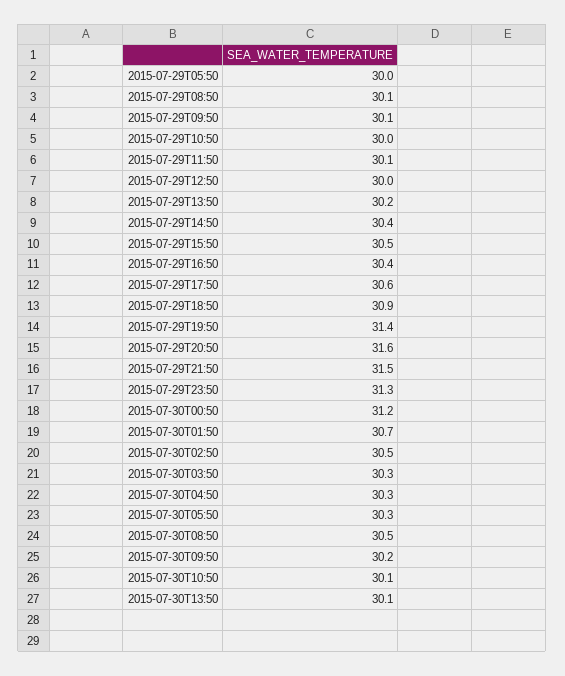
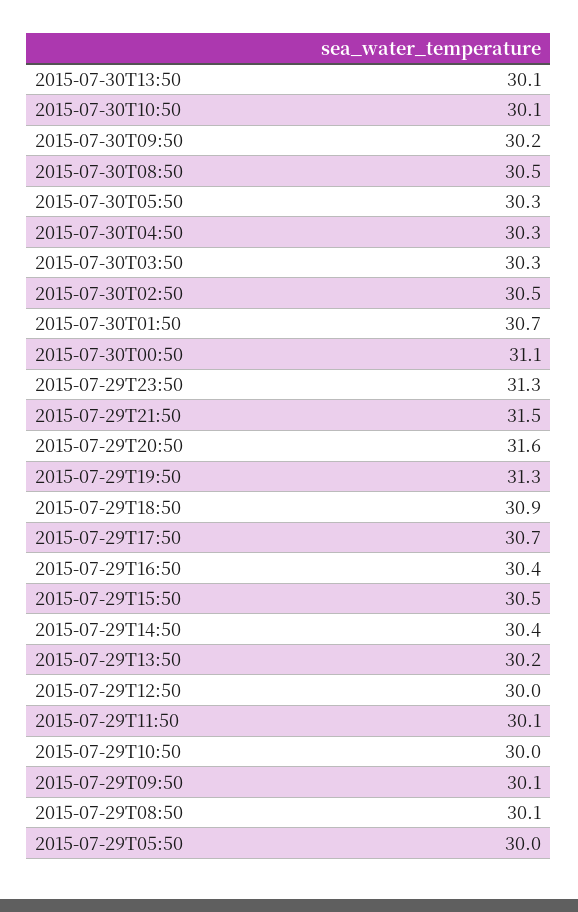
  {
    "2015-07-29T05:50": 30,
    "2015-07-29T08:50": 30.1,
    "2015-07-29T09:50": 30.1,
    "2015-07-29T10:50": 30,
    "2015-07-29T11:50": 30.1,
    "2015-07-29T12:50": 30,
    "2015-07-29T13:50": 30.2,
    "2015-07-29T14:50": 30.4,
    "2015-07-29T15:50": 30.5,
    "2015-07-29T16:50": 30.4,
-   "2015-07-29T17:50": 30.6,
+   "2015-07-29T17:50": 30.7,
    "2015-07-29T18:50": 30.9,
-   "2015-07-29T19:50": 31.4,
+   "2015-07-29T19:50": 31.3,
    "2015-07-29T20:50": 31.6,
    "2015-07-29T21:50": 31.5,
    "2015-07-29T23:50": 31.3,
-   "2015-07-30T00:50": 31.2,
+   "2015-07-30T00:50": 31.1,
    "2015-07-30T01:50": 30.7,
    "2015-07-30T02:50": 30.5,
    "2015-07-30T03:50": 30.3,
    "2015-07-30T04:50": 30.3,
    "2015-07-30T05:50": 30.3,
    "2015-07-30T08:50": 30.5,
    "2015-07-30T09:50": 30.2,
    "2015-07-30T10:50": 30.1,
    "2015-07-30T13:50": 30.1
  }

